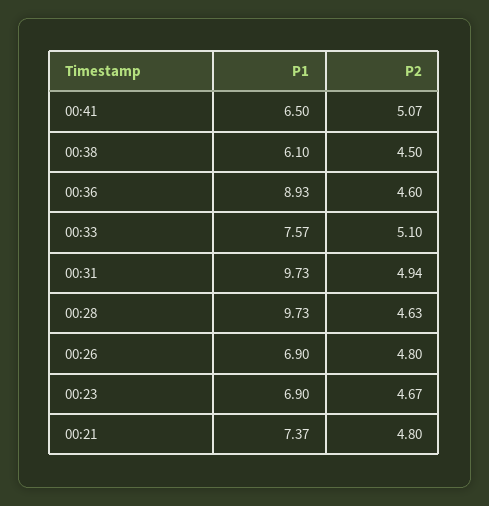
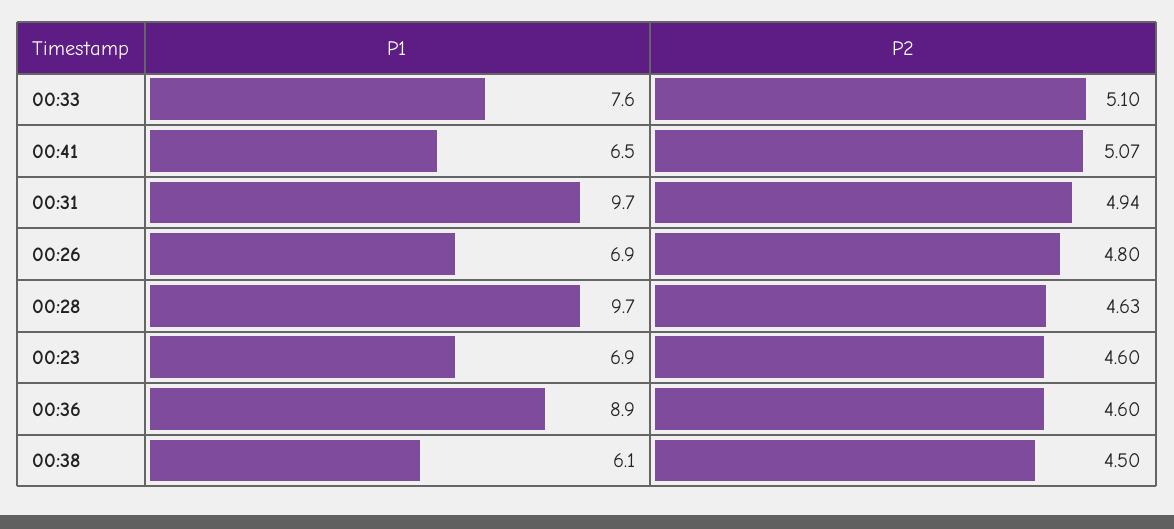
  {
    "P1": {
      "00:41": 6.5,
      "00:38": 6.1,
      "00:36": 8.93,
      "00:33": 7.57,
      "00:31": 9.73,
      "00:28": 9.73,
      "00:26": 6.9,
-     "00:23": 6.9,
+     "00:23": 6.9
-     "00:21": 7.37
    },
    "P2": {
      "00:41": 5.07,
      "00:38": 4.5,
      "00:36": 4.6,
      "00:33": 5.1,
      "00:31": 4.94,
      "00:28": 4.63,
      "00:26": 4.8,
-     "00:23": 4.67,
+     "00:23": 4.6
-     "00:21": 4.8
    }
  }

